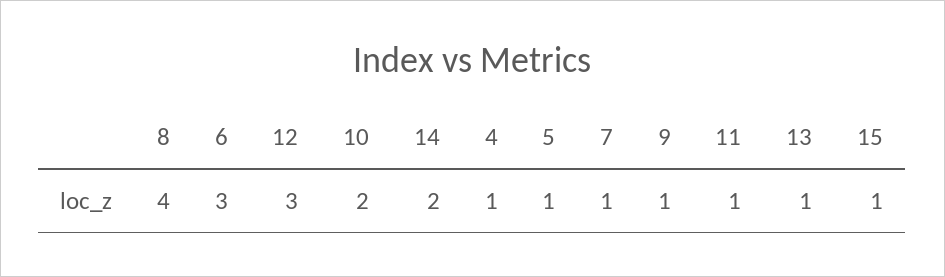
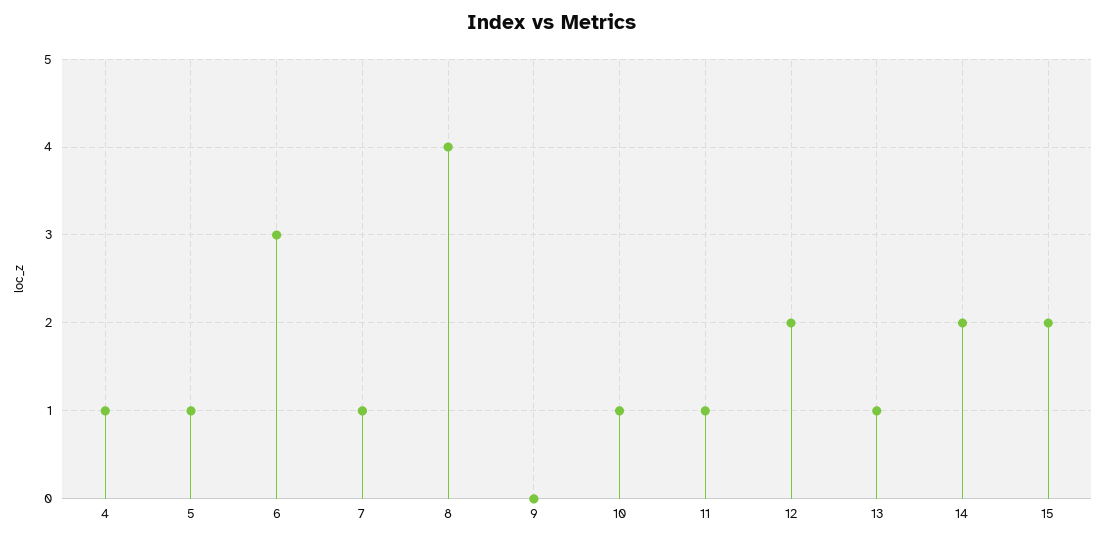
  {
    "8": 4,
    "6": 3,
-   "12": 3,
+   "12": 2,
-   "10": 2,
+   "10": 1,
    "14": 2,
    "4": 1,
    "5": 1,
    "7": 1,
-   "9": 1,
+   "9": 0,
    "11": 1,
    "13": 1,
-   "15": 1
+   "15": 2
  }

